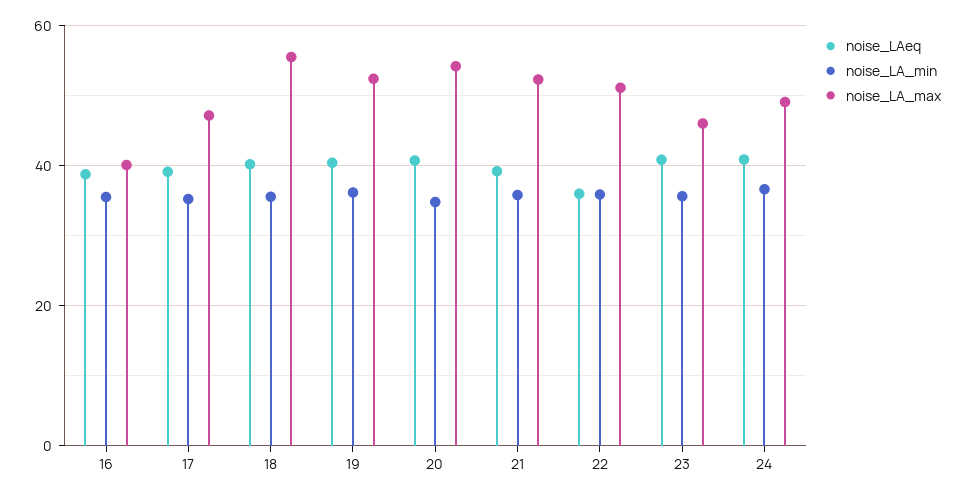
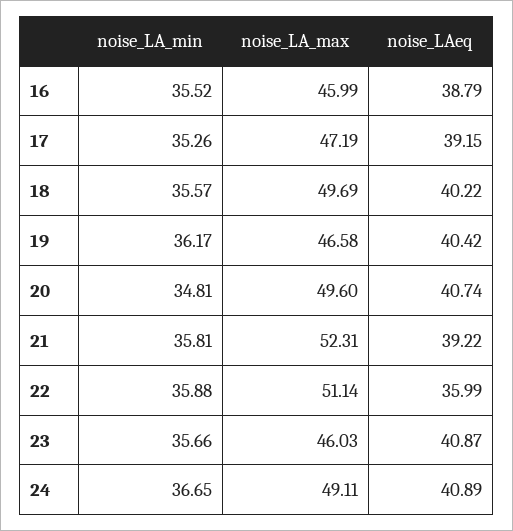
  {
    "noise_LAeq": {
      "16": 38.79,
      "17": 39.15,
      "18": 40.22,
      "19": 40.42,
      "20": 40.74,
      "21": 39.22,
      "22": 35.99,
      "23": 40.87,
      "24": 40.89
    },
    "noise_LA_min": {
      "16": 35.52,
      "17": 35.26,
      "18": 35.57,
      "19": 36.17,
      "20": 34.81,
      "21": 35.81,
      "22": 35.88,
      "23": 35.66,
      "24": 36.65
    },
    "noise_LA_max": {
-     "16": 40,
+     "16": 45.99,
      "17": 47.19,
-     "18": 56,
+     "18": 49.69,
-     "19": 52,
+     "19": 46.58,
-     "20": 54,
+     "20": 49.6,
      "21": 52.31,
      "22": 51.14,
      "23": 46.03,
      "24": 49.11
    }
  }

